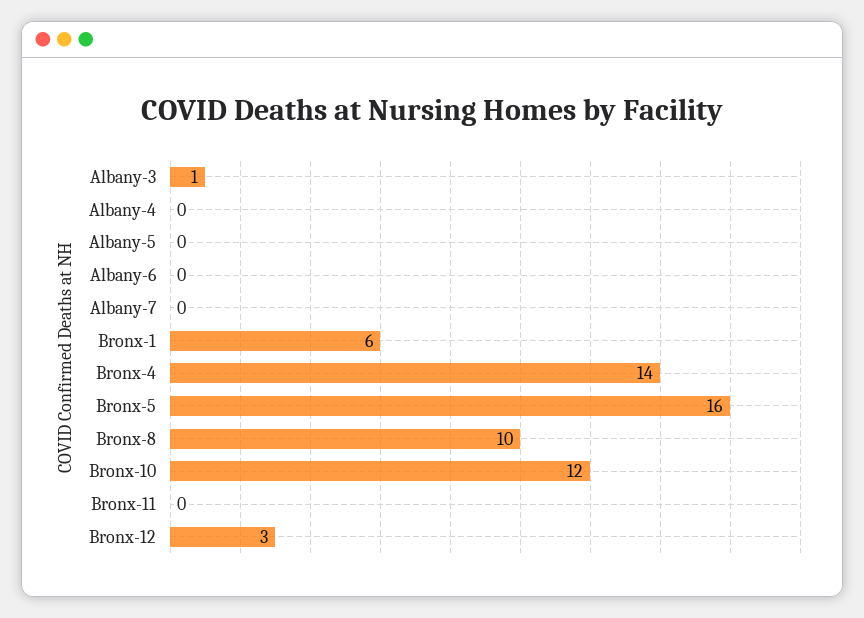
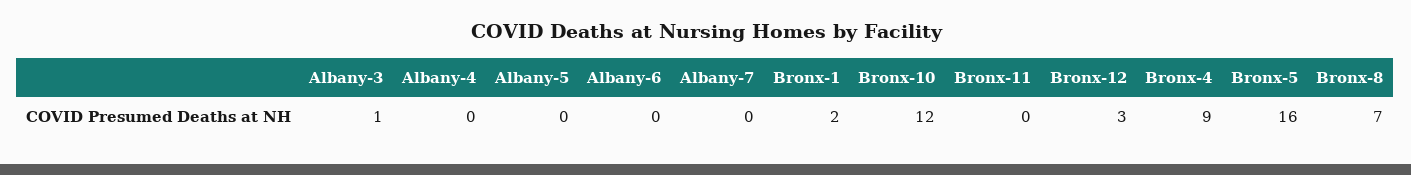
  {
    "Albany-3": 1,
    "Albany-4": 0,
    "Albany-5": 0,
    "Albany-6": 0,
    "Albany-7": 0,
-   "Bronx-1": 6,
+   "Bronx-1": 2,
-   "Bronx-4": 14,
+   "Bronx-4": 9,
    "Bronx-5": 16,
-   "Bronx-8": 10,
+   "Bronx-8": 7,
    "Bronx-10": 12,
    "Bronx-11": 0,
    "Bronx-12": 3
  }

